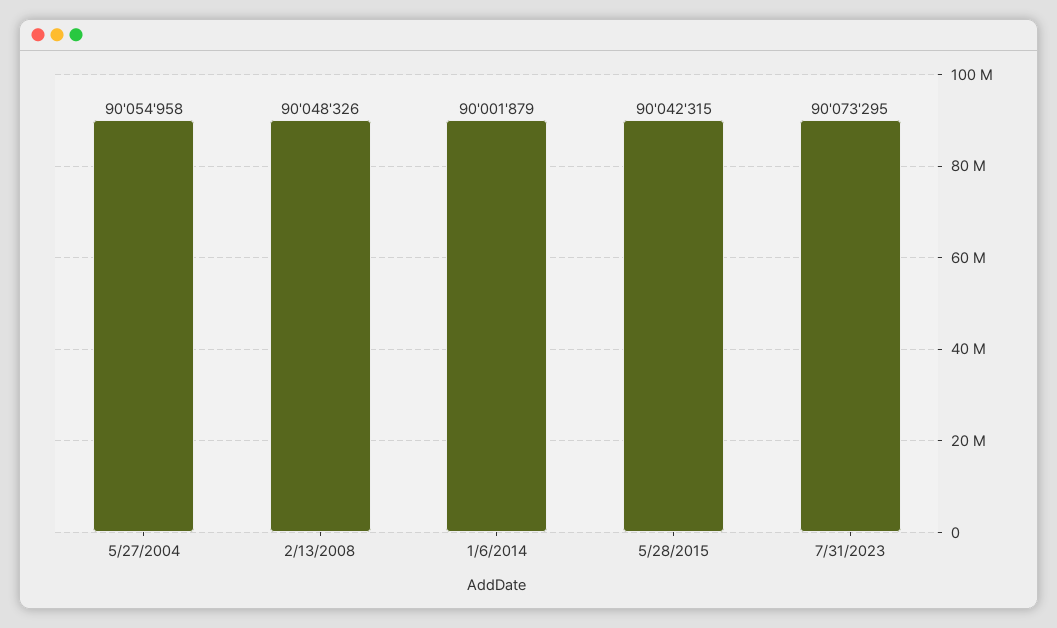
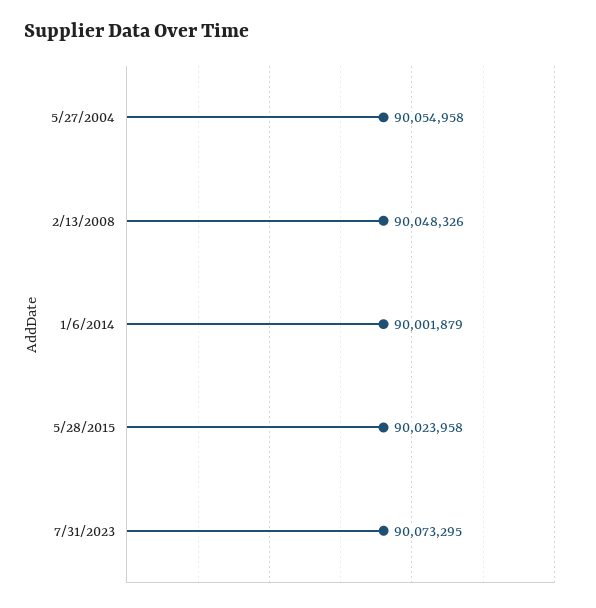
  {
    "5/27/2004": 90054958,
    "2/13/2008": 90048326,
    "1/6/2014": 90001879,
-   "5/28/2015": 90042315,
+   "5/28/2015": 90023958,
    "7/31/2023": 90073295
  }

